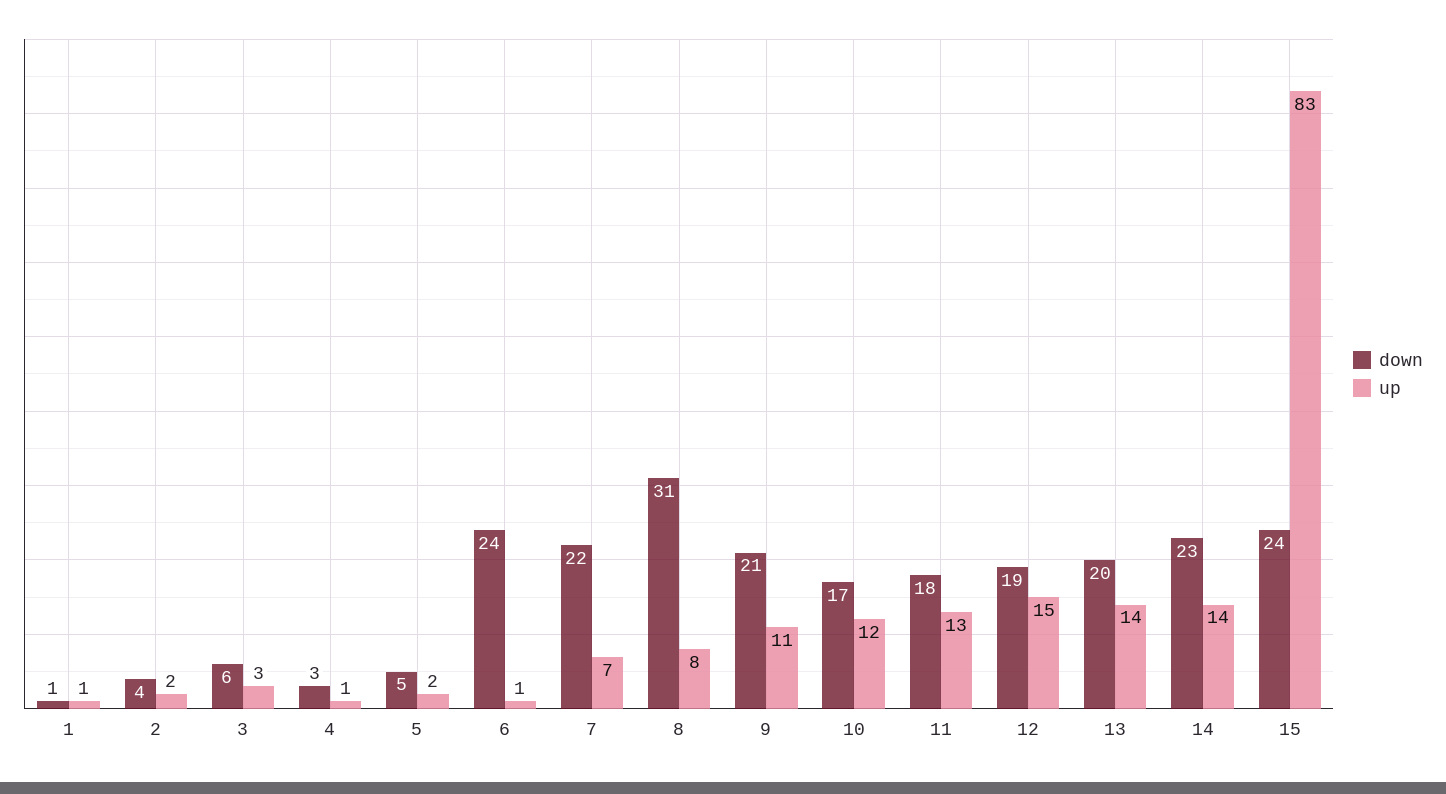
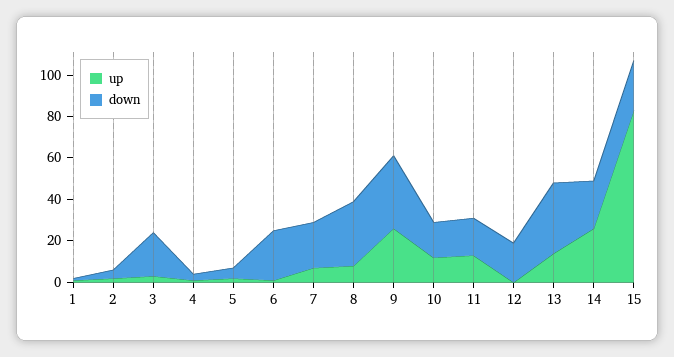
  {
    "down": {
      "1": 1,
      "2": 4,
-     "3": 6,
+     "3": 20,
      "4": 3,
      "5": 5,
      "6": 24,
      "7": 22,
      "8": 31,
-     "9": 21,
+     "9": 35,
      "10": 17,
      "11": 18,
      "12": 19,
-     "13": 20,
+     "13": 35,
      "14": 23,
      "15": 24
    },
    "up": {
      "1": 1,
      "2": 2,
      "3": 3,
      "4": 1,
      "5": 2,
      "6": 1,
      "7": 7,
      "8": 8,
-     "9": 11,
+     "9": 25,
      "10": 12,
      "11": 13,
-     "12": 15,
+     "12": 0,
      "13": 14,
-     "14": 14,
+     "14": 25,
      "15": 83
    }
  }

